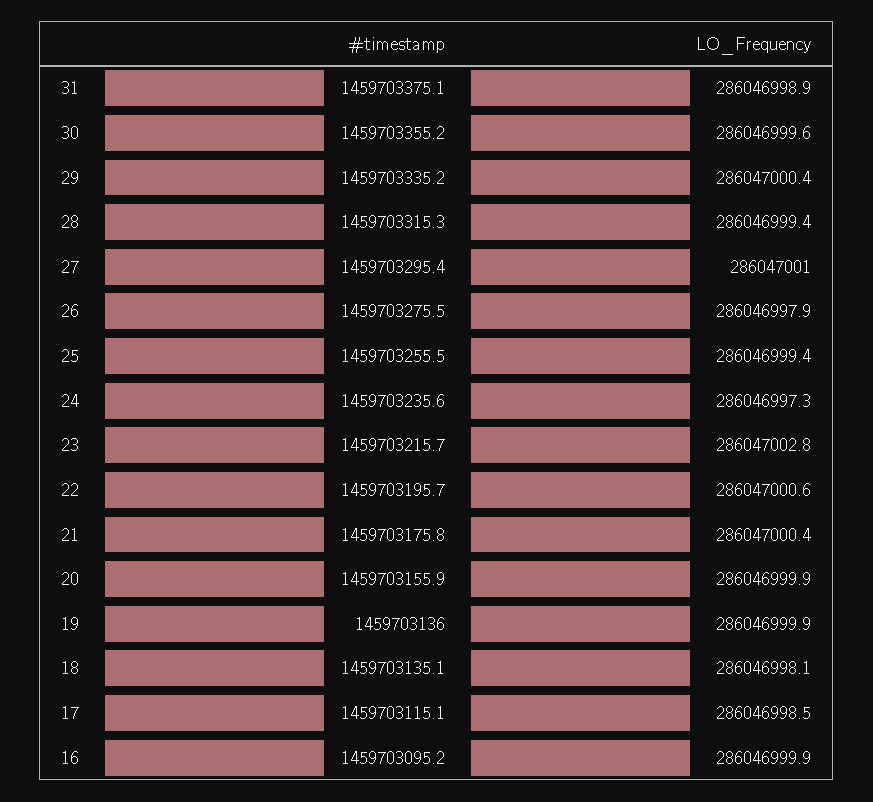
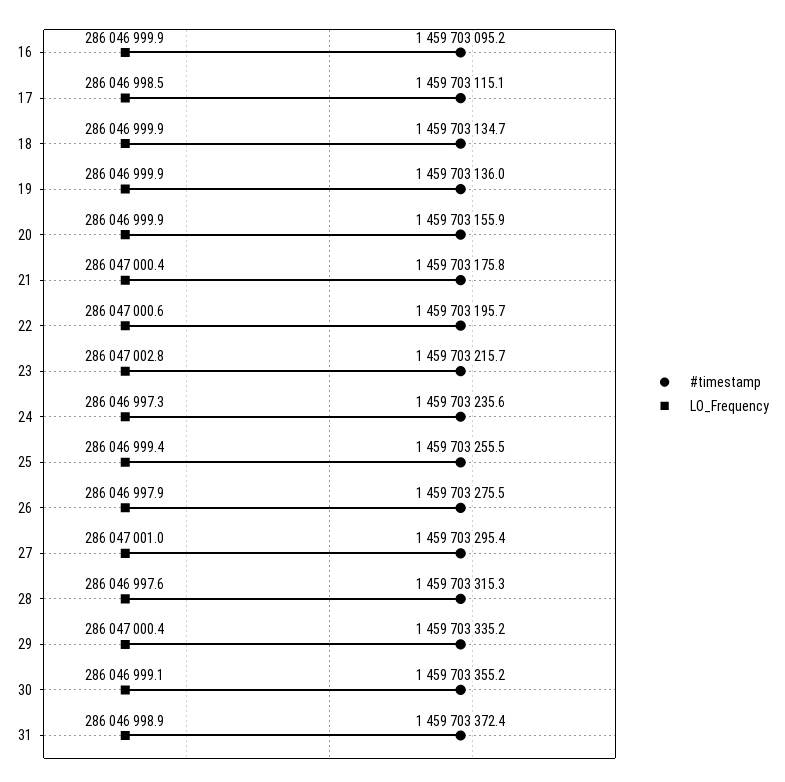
  {
    "#timestamp": {
-     "31": 1459703375.1,
+     "31": 1459703372.4,
      "30": 1459703355.2,
      "29": 1459703335.2,
      "28": 1459703315.3,
      "27": 1459703295.4,
      "26": 1459703275.5,
      "25": 1459703255.5,
      "24": 1459703235.6,
      "23": 1459703215.7,
      "22": 1459703195.7,
      "21": 1459703175.8,
      "20": 1459703155.9,
      "19": 1459703136,
-     "18": 1459703135.1,
+     "18": 1459703134.7,
      "17": 1459703115.1,
      "16": 1459703095.2
    },
    "LO_Frequency": {
      "31": 286046998.9,
-     "30": 286046999.6,
+     "30": 286046999.1,
      "29": 286047000.4,
-     "28": 286046999.4,
+     "28": 286046997.6,
      "27": 286047001,
      "26": 286046997.9,
      "25": 286046999.4,
      "24": 286046997.3,
      "23": 286047002.8,
      "22": 286047000.6,
      "21": 286047000.4,
      "20": 286046999.9,
      "19": 286046999.9,
-     "18": 286046998.1,
+     "18": 286046999.9,
      "17": 286046998.5,
      "16": 286046999.9
    }
  }

